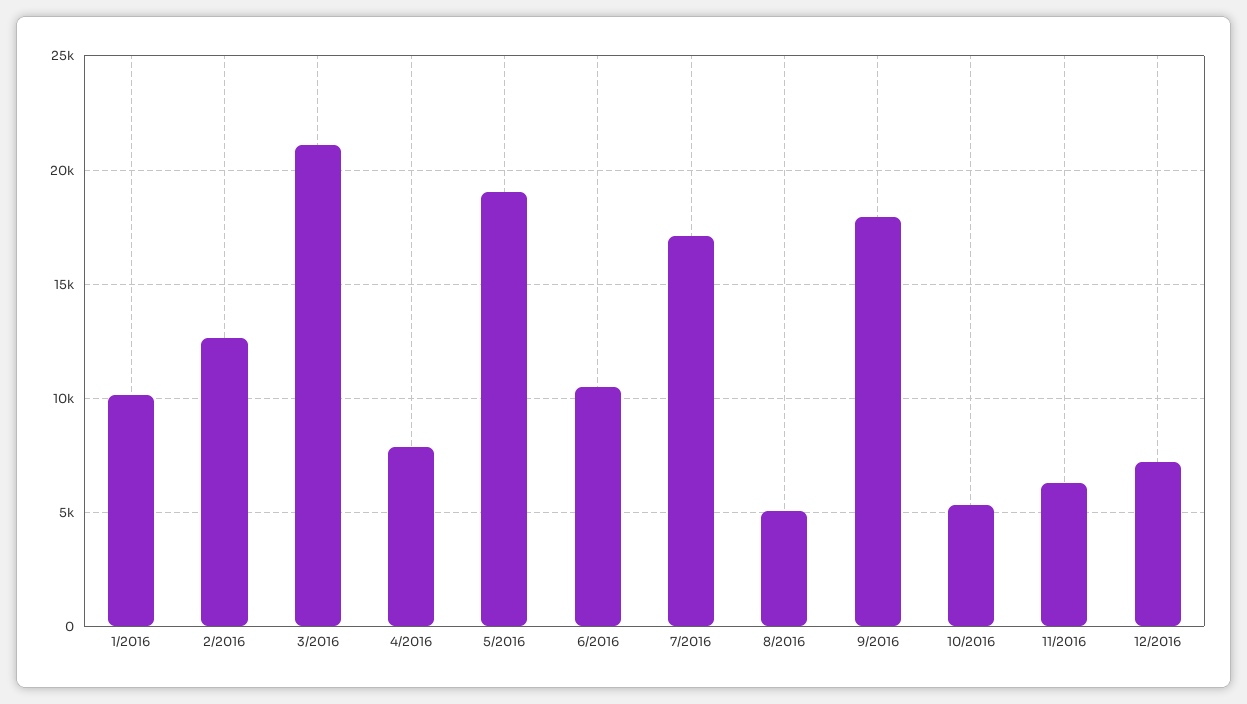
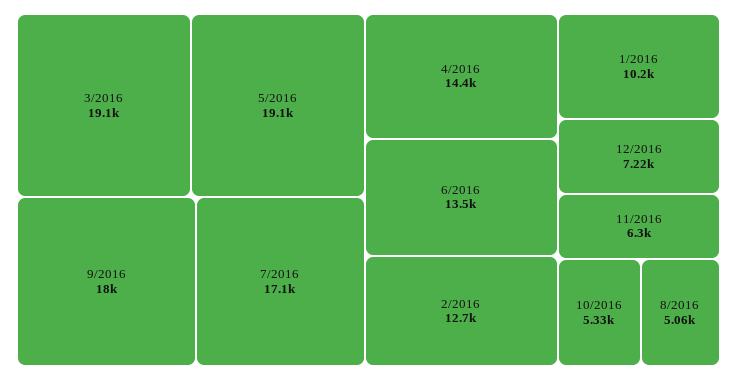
  {
    "1/2016": 10200,
    "2/2016": 12700,
-   "3/2016": 21000,
+   "3/2016": 19100,
-   "4/2016": 8000,
+   "4/2016": 14400,
    "5/2016": 19100,
-   "6/2016": 10500,
+   "6/2016": 13500,
    "7/2016": 17100,
    "8/2016": 5060,
    "9/2016": 18000,
    "10/2016": 5330,
    "11/2016": 6300,
    "12/2016": 7220
  }

